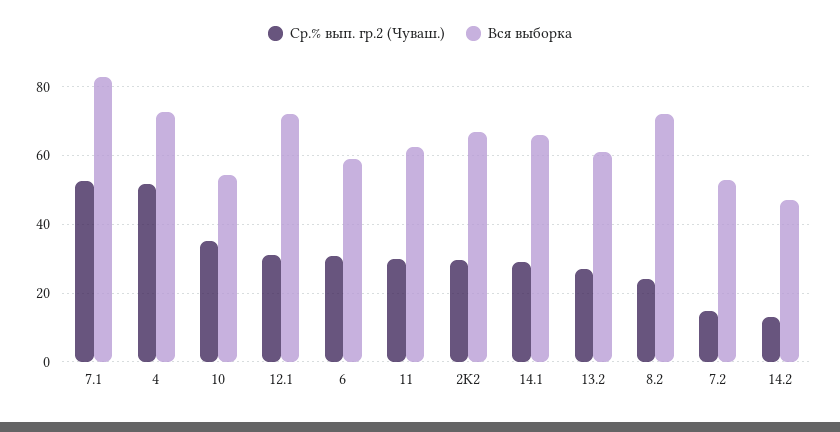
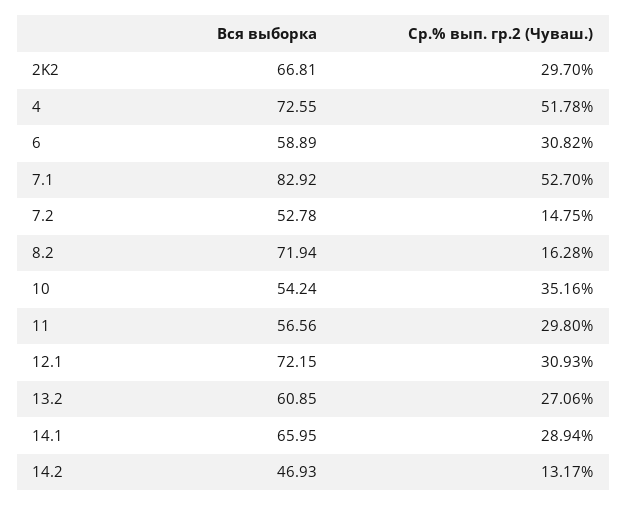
  {
    "Ср.% вып. гр.2 (Чуваш.)": {
      "7.1": 52.7,
      "4": 51.78,
      "10": 35.16,
      "12.1": 30.93,
      "6": 30.82,
      "11": 29.8,
      "2K2": 29.7,
      "14.1": 28.94,
      "13.2": 27.06,
-     "8.2": 24,
+     "8.2": 16.28,
      "7.2": 14.75,
      "14.2": 13.17
    },
    "Вся выборка": {
      "7.1": 82.92,
      "4": 72.55,
      "10": 54.24,
      "12.1": 72.15,
      "6": 58.89,
-     "11": 62,
+     "11": 56.56,
      "2K2": 66.81,
      "14.1": 65.95,
      "13.2": 60.85,
      "8.2": 71.94,
      "7.2": 52.78,
      "14.2": 46.93
    }
  }

